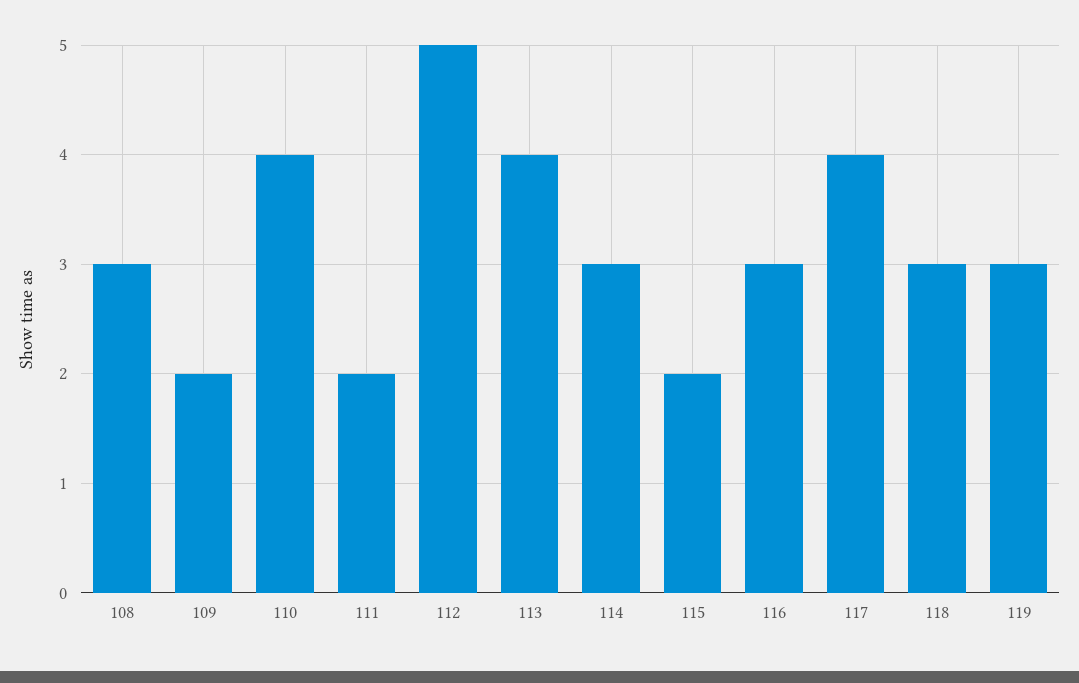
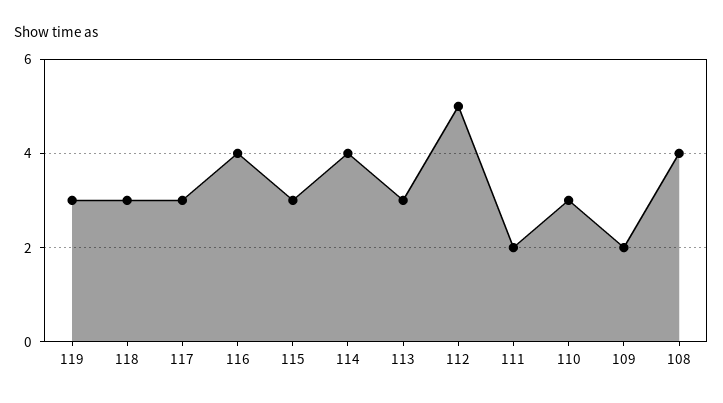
  {
-   "108": 3,
+   "108": 4,
    "109": 2,
-   "110": 4,
+   "110": 3,
    "111": 2,
    "112": 5,
-   "113": 4,
+   "113": 3,
-   "114": 3,
+   "114": 4,
-   "115": 2,
+   "115": 3,
-   "116": 3,
+   "116": 4,
-   "117": 4,
+   "117": 3,
    "118": 3,
    "119": 3
  }

